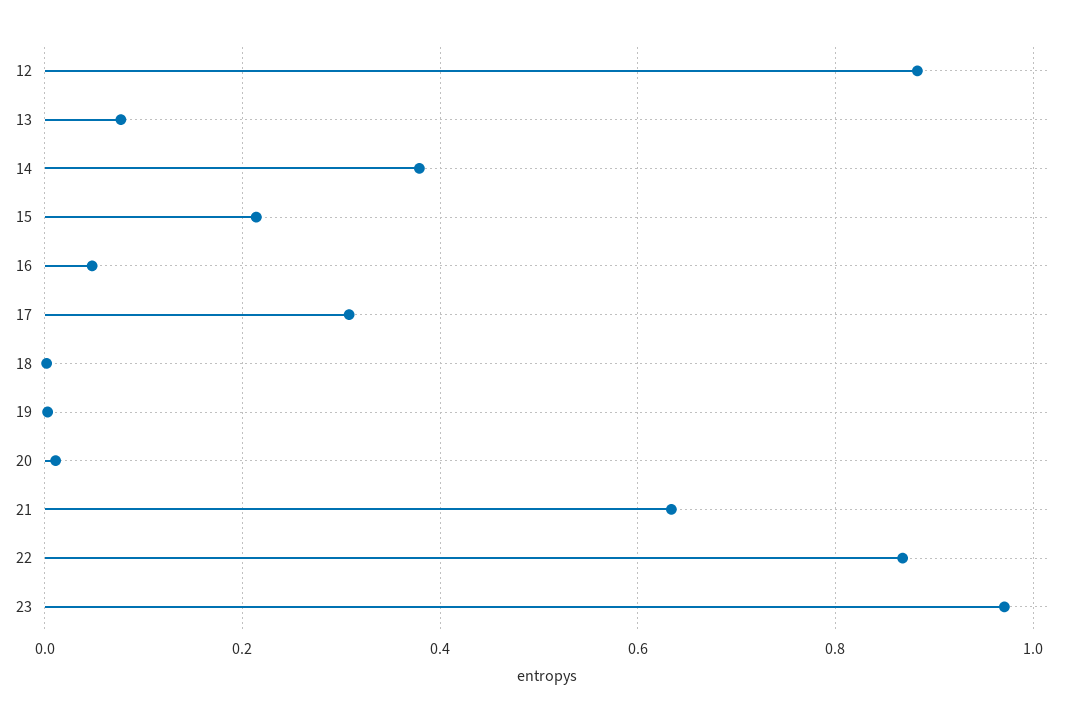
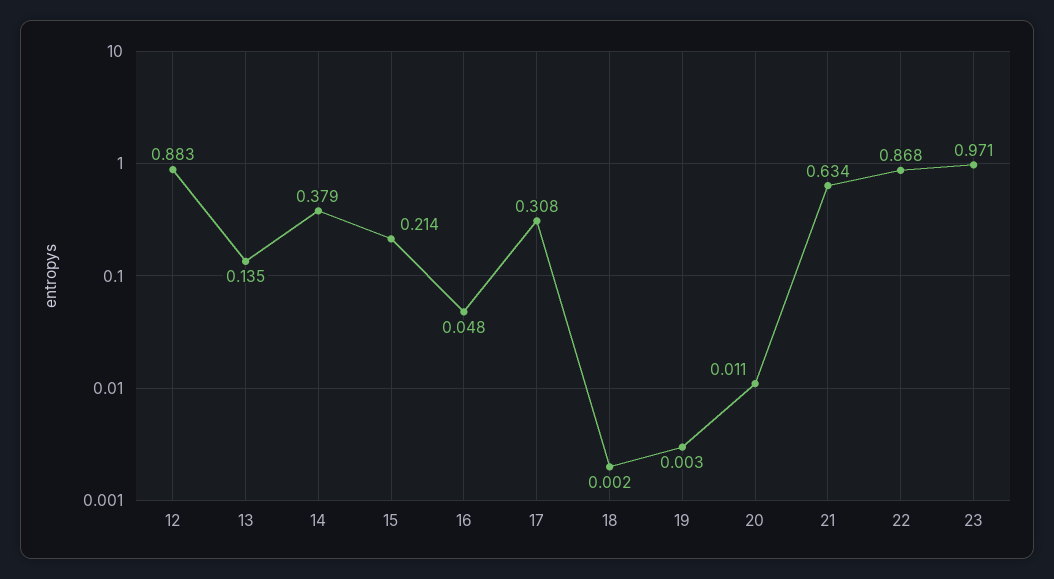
  {
    "12": 0.883,
-   "13": 0.08,
+   "13": 0.135,
    "14": 0.379,
    "15": 0.214,
    "16": 0.048,
    "17": 0.308,
    "18": 0.002,
    "19": 0.003,
    "20": 0.011,
    "21": 0.634,
    "22": 0.868,
    "23": 0.971
  }

